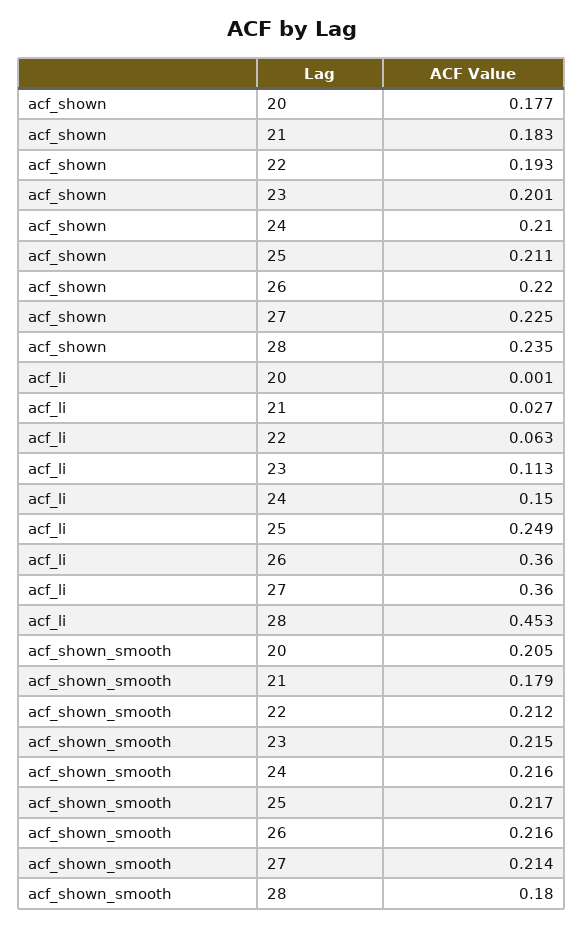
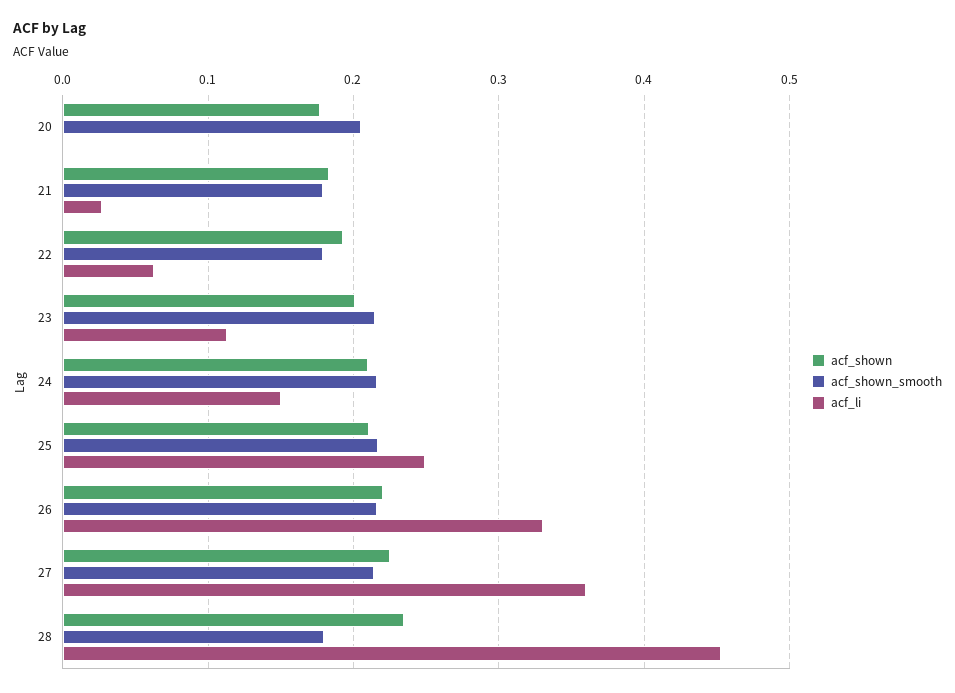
  {
    "acf_shown": {
      "20": 0.177,
      "21": 0.183,
      "22": 0.193,
      "23": 0.201,
      "24": 0.21,
      "25": 0.211,
      "26": 0.22,
      "27": 0.225,
      "28": 0.235
    },
    "acf_li": {
      "20": 0.001,
      "21": 0.027,
      "22": 0.063,
      "23": 0.113,
      "24": 0.15,
      "25": 0.249,
-     "26": 0.36,
+     "26": 0.33,
      "27": 0.36,
      "28": 0.453
    },
    "acf_shown_smooth": {
      "20": 0.205,
      "21": 0.179,
-     "22": 0.212,
+     "22": 0.18,
      "23": 0.215,
      "24": 0.216,
      "25": 0.217,
      "26": 0.216,
      "27": 0.214,
      "28": 0.18
    }
  }

